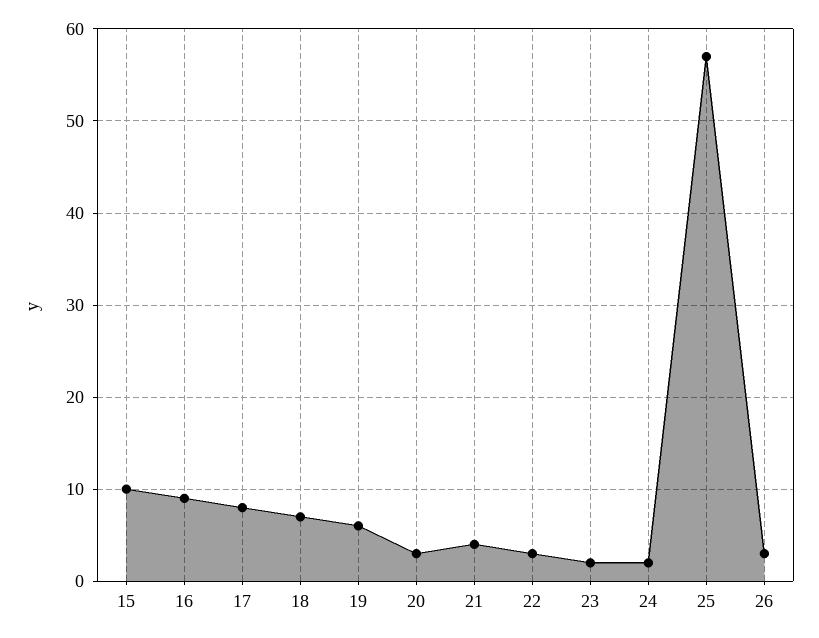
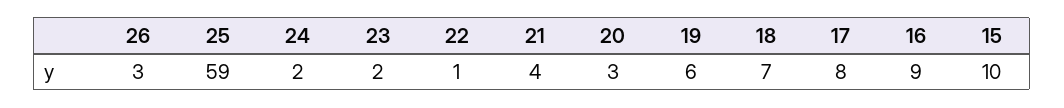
  {
    "15": 10,
    "16": 9,
    "17": 8,
    "18": 7,
    "19": 6,
    "20": 3,
    "21": 4,
-   "22": 3,
+   "22": 1,
    "23": 2,
    "24": 2,
-   "25": 57,
+   "25": 59,
    "26": 3
  }

